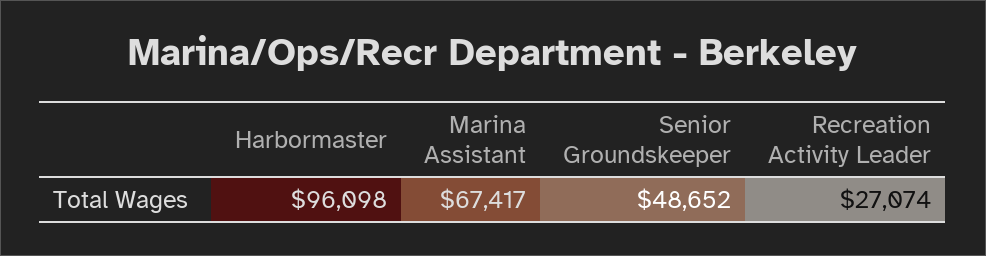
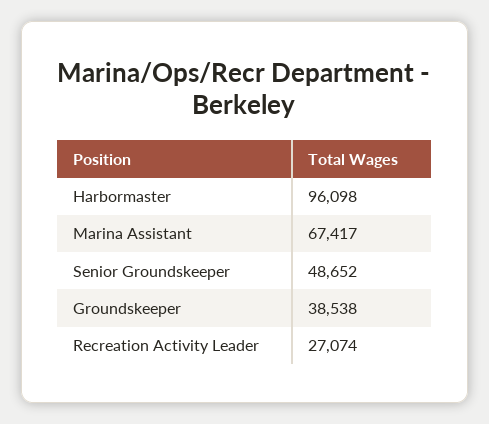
  {
    "Harbormaster": 96098,
    "Marina Assistant": 67417,
    "Senior Groundskeeper": 48652,
-   "Recreation Activity Leader": 27074
+   "Recreation Activity Leader": 27074,
+   "Groundskeeper": 38538
  }

